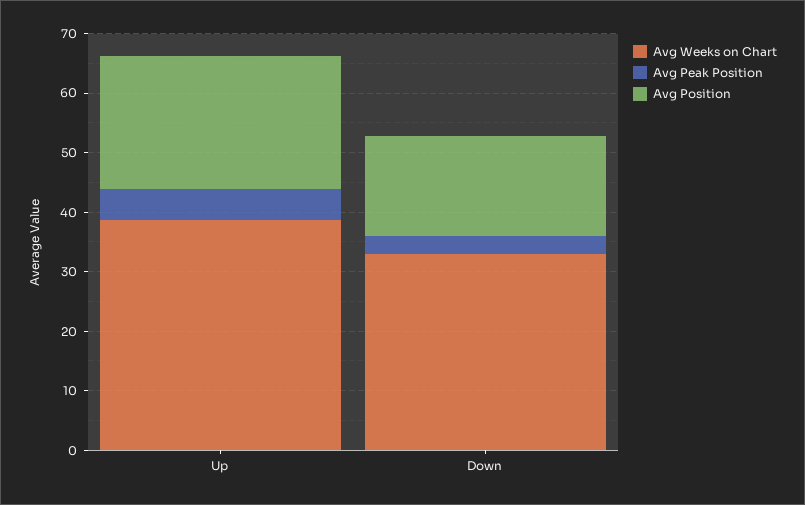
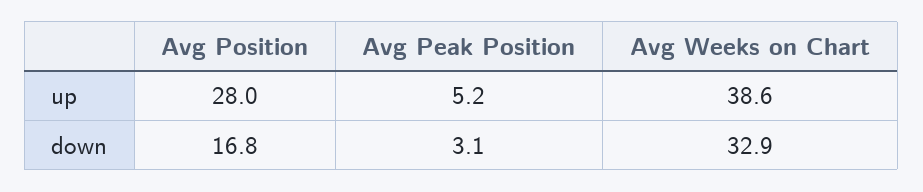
  {
    "Avg Weeks on Chart": {
      "Up": 38.6,
      "Down": 32.9
    },
    "Avg Peak Position": {
      "Up": 5.2,
      "Down": 3.1
    },
    "Avg Position": {
-     "Up": 22,
+     "Up": 28,
      "Down": 16.8
    }
  }

